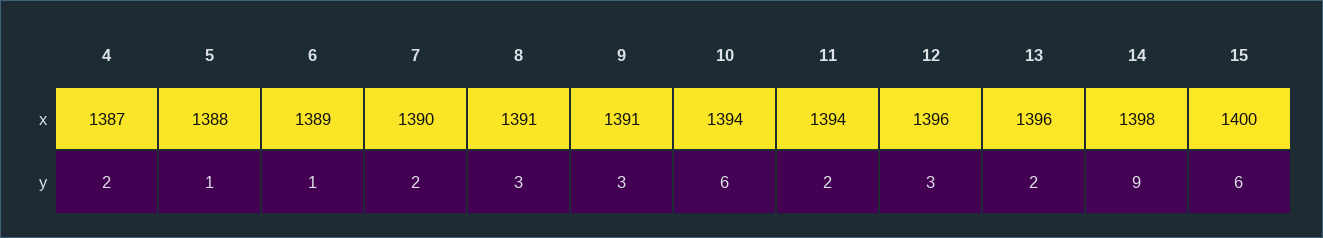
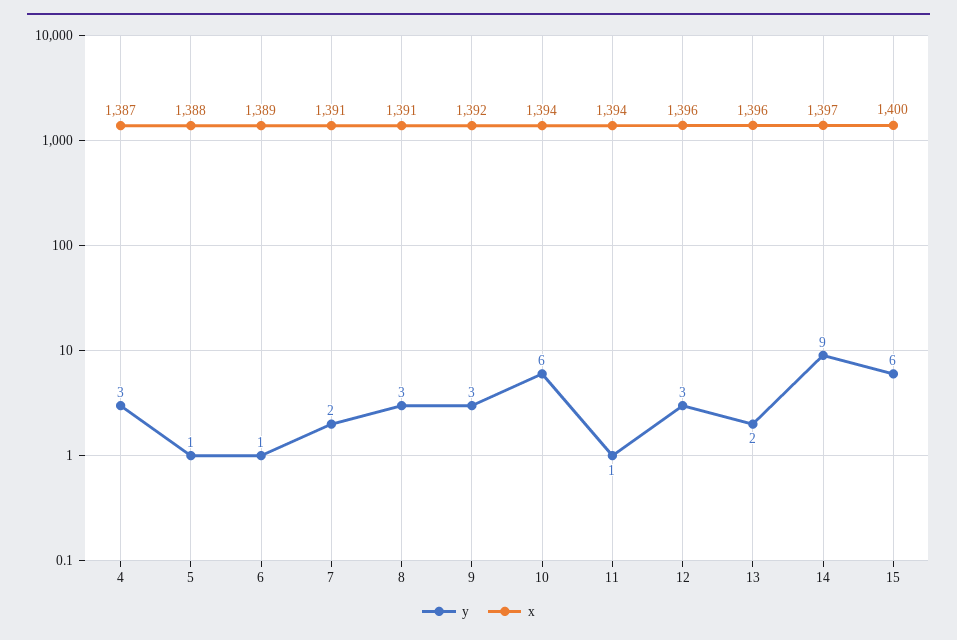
  {
    "x": {
      "4": 1387,
      "5": 1388,
      "6": 1389,
-     "7": 1390,
+     "7": 1391,
      "8": 1391,
-     "9": 1391,
+     "9": 1392,
      "10": 1394,
      "11": 1394,
      "12": 1396,
      "13": 1396,
-     "14": 1398,
+     "14": 1397,
      "15": 1400
    },
    "y": {
-     "4": 2,
+     "4": 3,
      "5": 1,
      "6": 1,
      "7": 2,
      "8": 3,
      "9": 3,
      "10": 6,
-     "11": 2,
+     "11": 1,
      "12": 3,
      "13": 2,
      "14": 9,
      "15": 6
    }
  }

